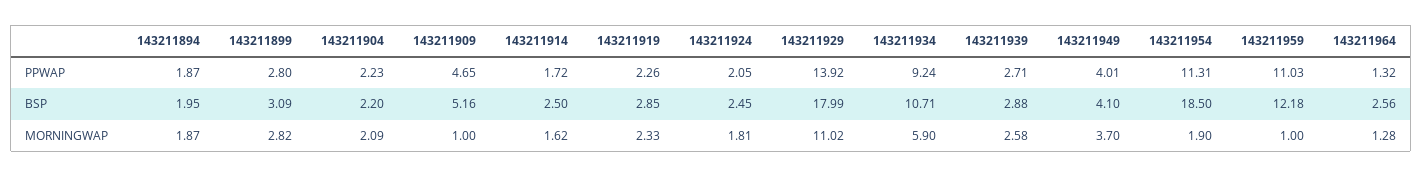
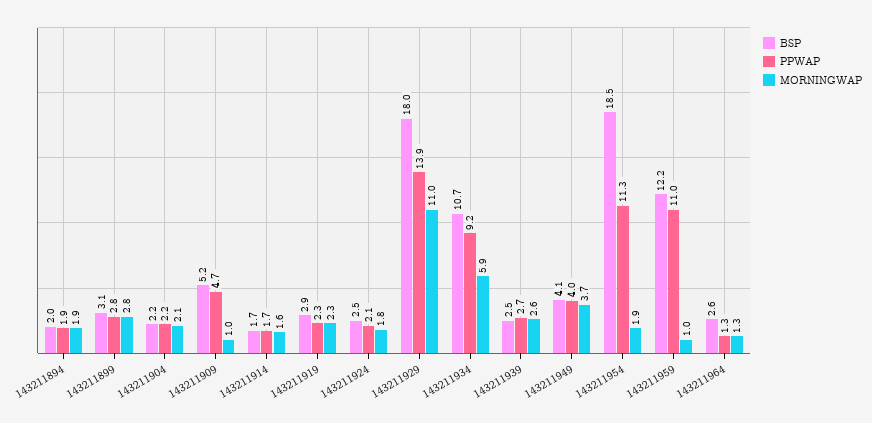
  {
    "PPWAP": {
      "143211894": 1.87,
      "143211899": 2.8,
      "143211904": 2.23,
      "143211909": 4.65,
      "143211914": 1.72,
      "143211919": 2.26,
      "143211924": 2.05,
      "143211929": 13.92,
      "143211934": 9.24,
      "143211939": 2.71,
      "143211949": 4.01,
      "143211954": 11.31,
      "143211959": 11.03,
      "143211964": 1.32
    },
    "BSP": {
      "143211894": 1.95,
      "143211899": 3.09,
      "143211904": 2.2,
      "143211909": 5.16,
-     "143211914": 2.5,
+     "143211914": 1.7,
      "143211919": 2.85,
      "143211924": 2.45,
      "143211929": 17.99,
      "143211934": 10.71,
-     "143211939": 2.88,
+     "143211939": 2.5,
      "143211949": 4.1,
      "143211954": 18.5,
      "143211959": 12.18,
      "143211964": 2.56
    },
    "MORNINGWAP": {
      "143211894": 1.87,
      "143211899": 2.82,
      "143211904": 2.09,
      "143211909": 1,
      "143211914": 1.62,
      "143211919": 2.33,
      "143211924": 1.81,
      "143211929": 11.02,
      "143211934": 5.9,
      "143211939": 2.58,
      "143211949": 3.7,
      "143211954": 1.9,
      "143211959": 1,
      "143211964": 1.28
    }
  }

